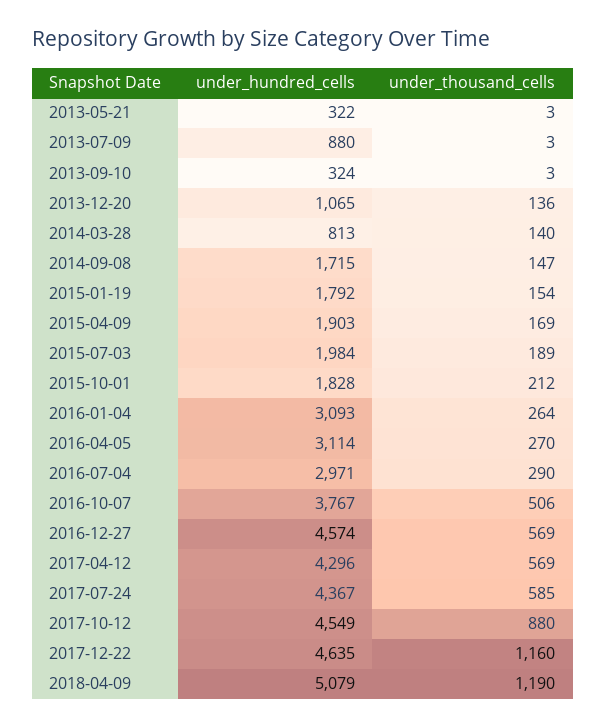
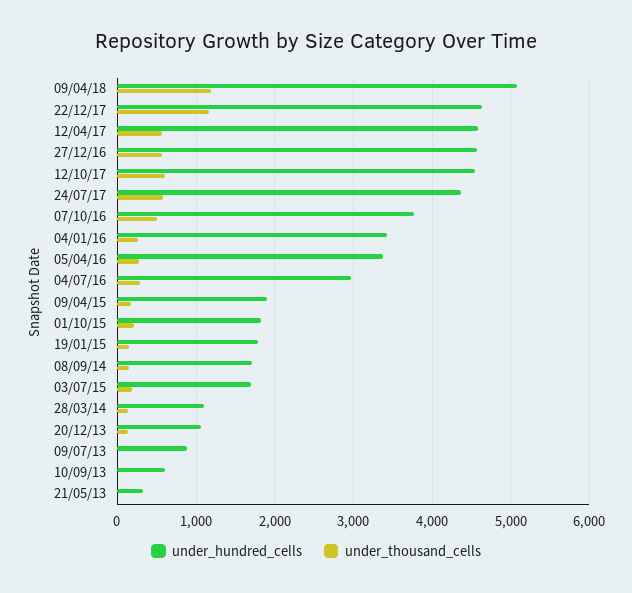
  {
    "under_hundred_cells": {
      "2013-05-21": 322,
      "2013-07-09": 880,
-     "2013-09-10": 324,
+     "2013-09-10": 600,
      "2013-12-20": 1065,
-     "2014-03-28": 813,
+     "2014-03-28": 1100,
      "2014-09-08": 1715,
      "2015-01-19": 1792,
      "2015-04-09": 1903,
-     "2015-07-03": 1984,
+     "2015-07-03": 1700,
      "2015-10-01": 1828,
-     "2016-01-04": 3093,
+     "2016-01-04": 3400,
-     "2016-04-05": 3114,
+     "2016-04-05": 3400,
      "2016-07-04": 2971,
      "2016-10-07": 3767,
      "2016-12-27": 4574,
-     "2017-04-12": 4296,
+     "2017-04-12": 4600,
      "2017-07-24": 4367,
      "2017-10-12": 4549,
      "2017-12-22": 4635,
      "2018-04-09": 5079
    },
    "under_thousand_cells": {
      "2013-05-21": 3,
      "2013-07-09": 3,
      "2013-09-10": 3,
      "2013-12-20": 136,
      "2014-03-28": 140,
      "2014-09-08": 147,
      "2015-01-19": 154,
      "2015-04-09": 169,
      "2015-07-03": 189,
      "2015-10-01": 212,
      "2016-01-04": 264,
      "2016-04-05": 270,
      "2016-07-04": 290,
      "2016-10-07": 506,
      "2016-12-27": 569,
      "2017-04-12": 569,
      "2017-07-24": 585,
-     "2017-10-12": 880,
+     "2017-10-12": 600,
      "2017-12-22": 1160,
      "2018-04-09": 1190
    }
  }

